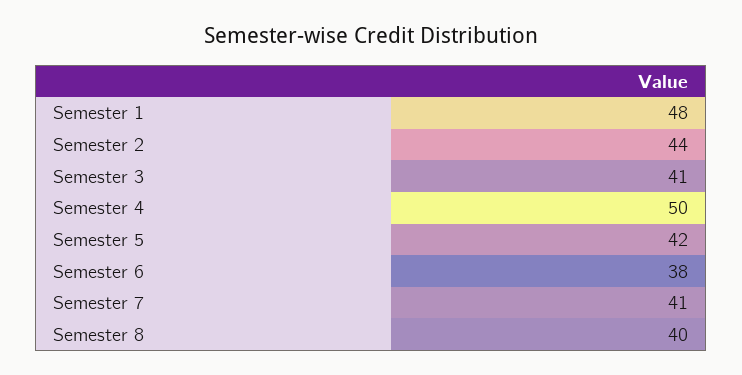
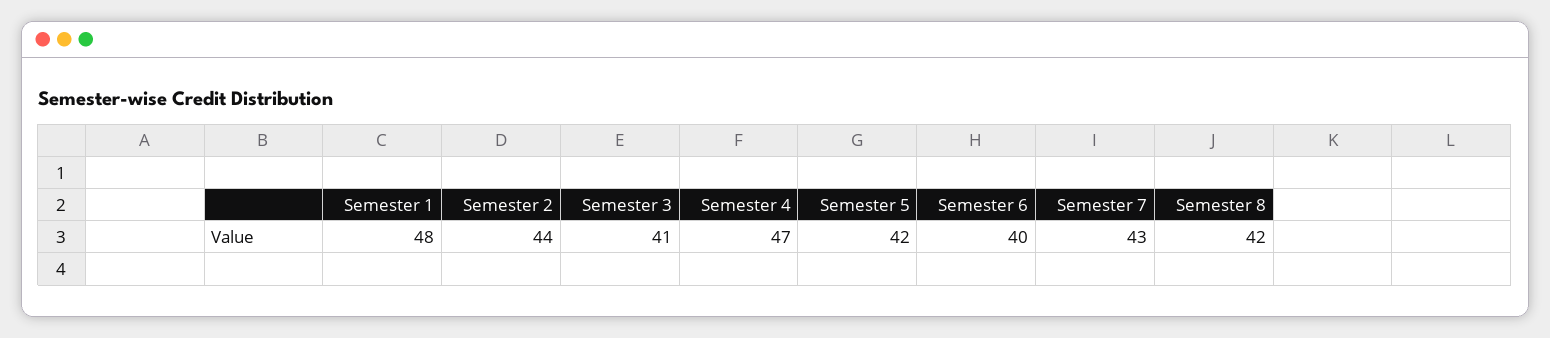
  {
    "Semester 1": 48,
    "Semester 2": 44,
    "Semester 3": 41,
-   "Semester 4": 50,
+   "Semester 4": 47,
    "Semester 5": 42,
-   "Semester 6": 38,
+   "Semester 6": 40,
-   "Semester 7": 41,
+   "Semester 7": 43,
-   "Semester 8": 40
+   "Semester 8": 42
  }

